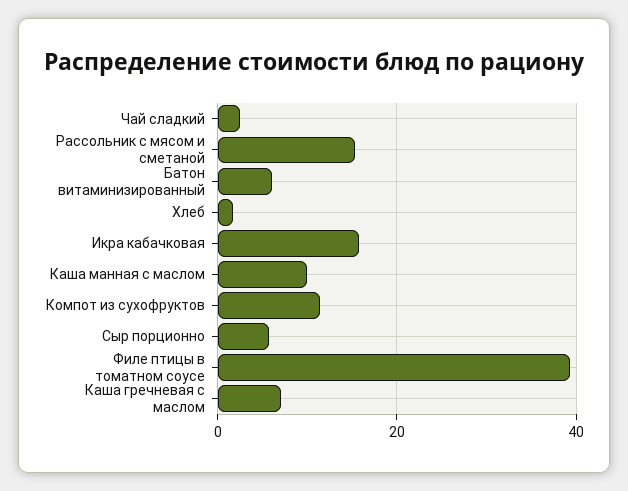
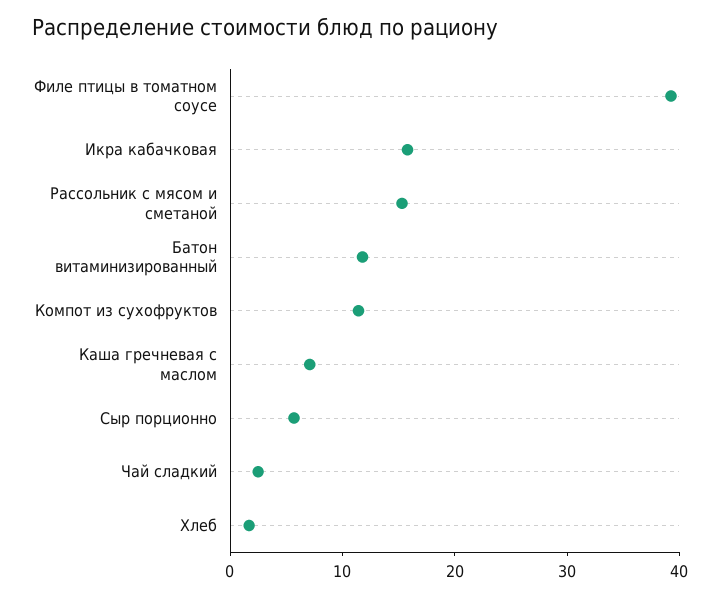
  {
    "Чай сладкий": 2,
    "Рассольник с мясом и сметаной": 16,
-   "Батон витаминизированный": 6,
+   "Батон витаминизированный": 12,
    "Хлеб": 2,
    "Икра кабачковая": 16,
-   "Каша манная с маслом": 10,
    "Компот из сухофруктов": 12,
    "Сыр порционно": 6,
    "Филе птицы в томатном соусе": 40,
    "Каша гречневая с маслом": 8
  }

